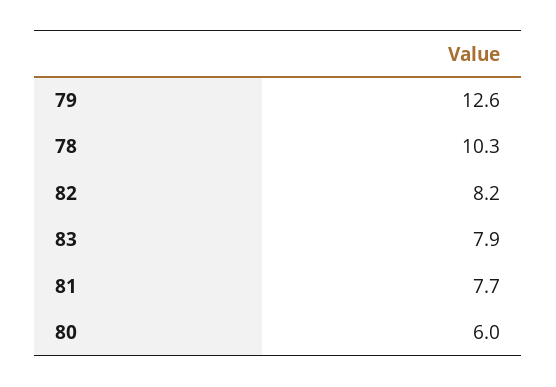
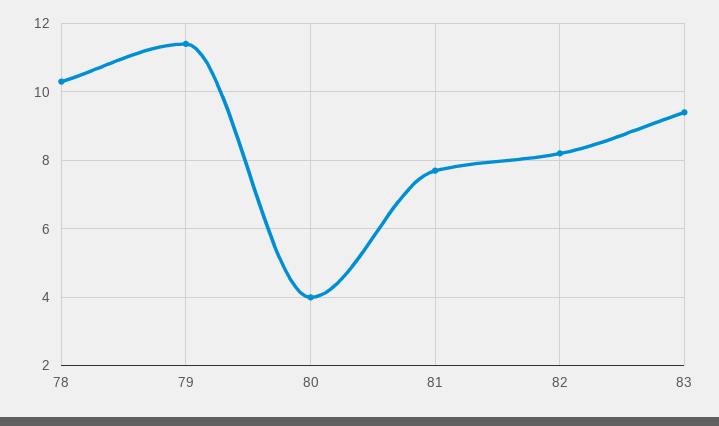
  {
-   "79": 12.6,
+   "79": 11.5,
    "78": 10.3,
    "82": 8.2,
-   "83": 7.9,
+   "83": 9.5,
    "81": 7.7,
-   "80": 6
+   "80": 4
  }

